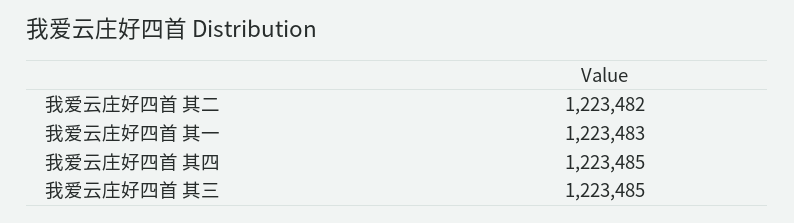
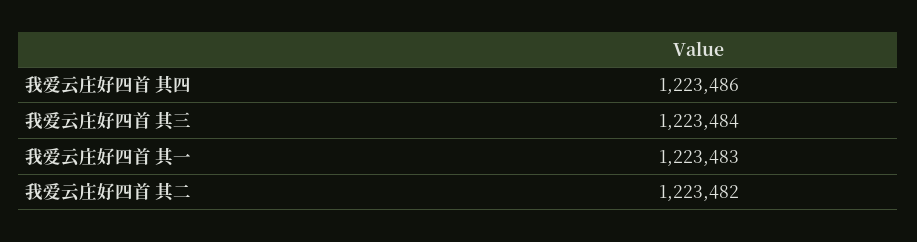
  {
    "我爱云庄好四首 其二": 1223482,
    "我爱云庄好四首 其一": 1223483,
-   "我爱云庄好四首 其四": 1223485,
+   "我爱云庄好四首 其四": 1223486,
-   "我爱云庄好四首 其三": 1223485
+   "我爱云庄好四首 其三": 1223484
  }

